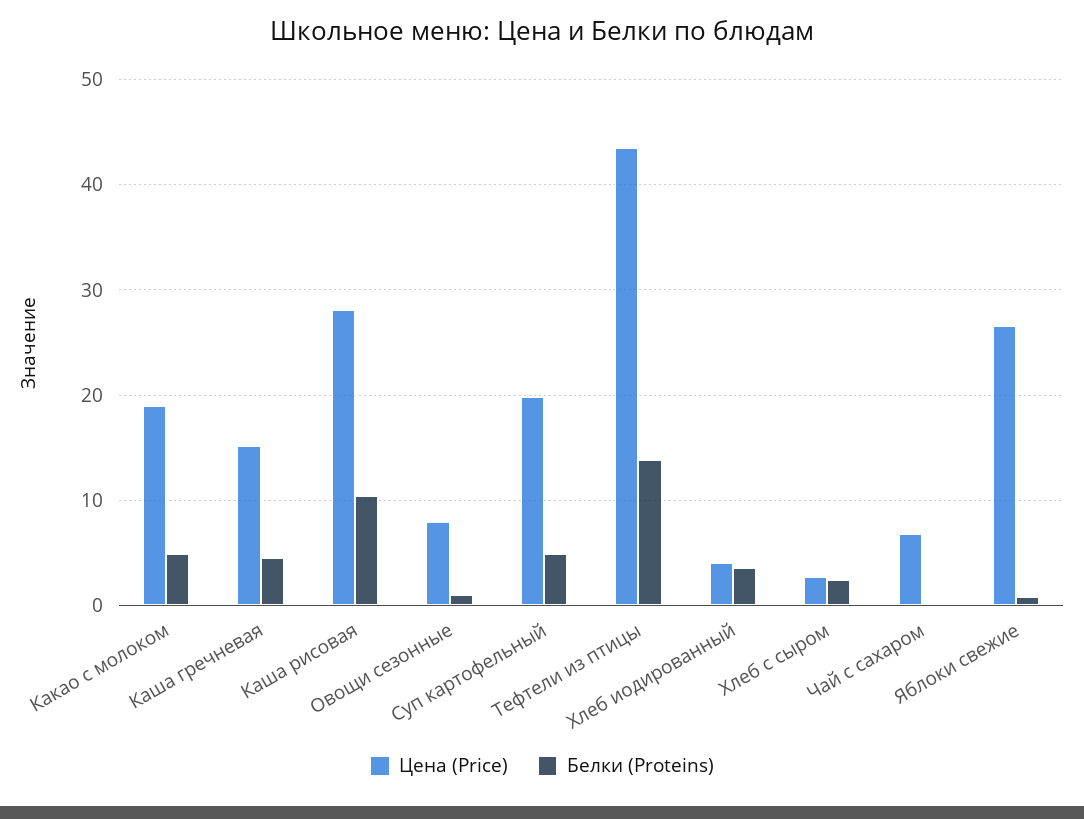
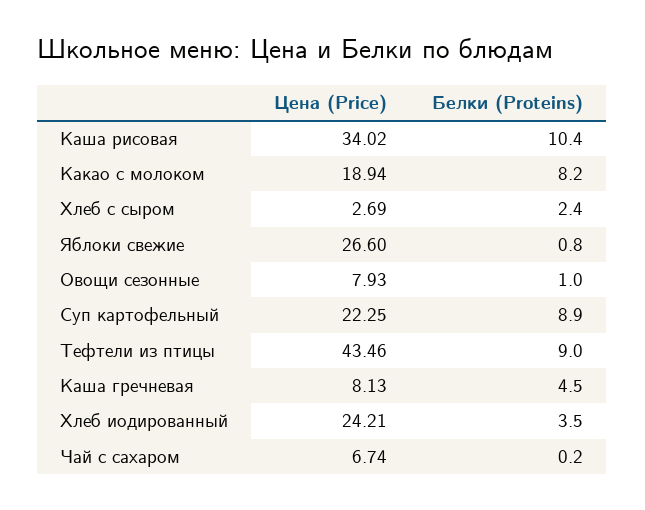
  {
    "Цена (Price)": {
      "Какао с молоком": 18.94,
-     "Каша гречневая": 15,
+     "Каша гречневая": 8.13,
-     "Каша рисовая": 28,
+     "Каша рисовая": 34.02,
      "Овощи сезонные": 7.93,
-     "Суп картофельный": 20,
+     "Суп картофельный": 22.25,
      "Тефтели из птицы": 43.46,
-     "Хлеб иодированный": 4,
+     "Хлеб иодированный": 24.21,
      "Хлеб с сыром": 2.69,
      "Чай с сахаром": 6.74,
      "Яблоки свежие": 26.6
    },
    "Белки (Proteins)": {
-     "Какао с молоком": 5,
+     "Какао с молоком": 8.2,
      "Каша гречневая": 4.5,
      "Каша рисовая": 10.4,
      "Овощи сезонные": 1,
-     "Суп картофельный": 5,
+     "Суп картофельный": 8.9,
-     "Тефтели из птицы": 14,
+     "Тефтели из птицы": 9,
      "Хлеб иодированный": 3.5,
      "Хлеб с сыром": 2.4,
      "Чай с сахаром": 0.2,
      "Яблоки свежие": 0.8
    }
  }

